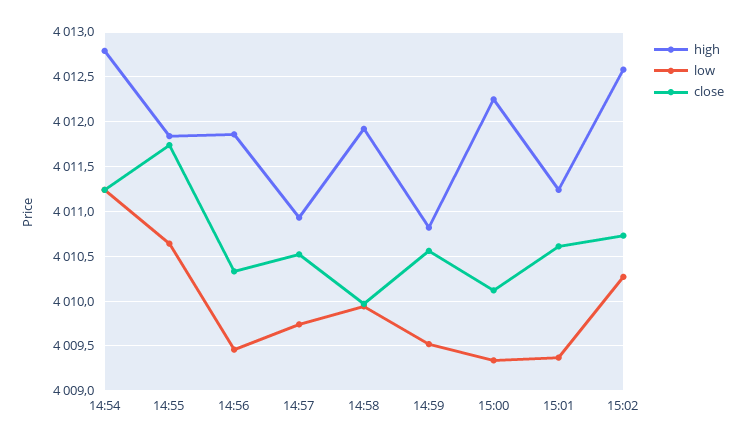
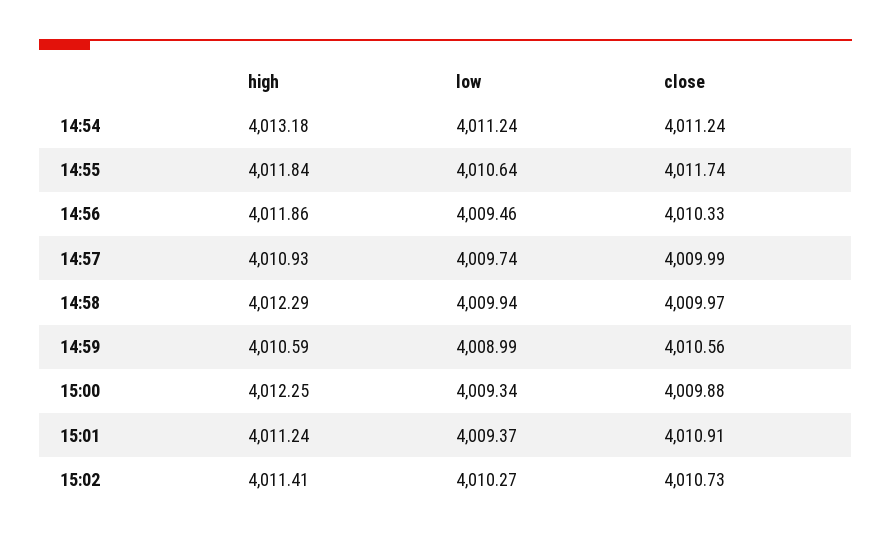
  {
    "high": {
-     "14:54": 4012.8,
+     "14:54": 4013.18,
      "14:55": 4011.84,
      "14:56": 4011.86,
      "14:57": 4010.93,
-     "14:58": 4011.9,
+     "14:58": 4012.29,
-     "14:59": 4010.8,
+     "14:59": 4010.59,
      "15:00": 4012.25,
      "15:01": 4011.24,
-     "15:02": 4012.6
+     "15:02": 4011.41
    },
    "low": {
      "14:54": 4011.24,
      "14:55": 4010.64,
      "14:56": 4009.46,
      "14:57": 4009.74,
      "14:58": 4009.94,
-     "14:59": 4009.5,
+     "14:59": 4008.99,
      "15:00": 4009.34,
      "15:01": 4009.37,
      "15:02": 4010.27
    },
    "close": {
      "14:54": 4011.24,
      "14:55": 4011.74,
      "14:56": 4010.33,
-     "14:57": 4010.5,
+     "14:57": 4009.99,
      "14:58": 4009.97,
      "14:59": 4010.56,
-     "15:00": 4010.1,
+     "15:00": 4009.88,
-     "15:01": 4010.6,
+     "15:01": 4010.91,
      "15:02": 4010.73
    }
  }

